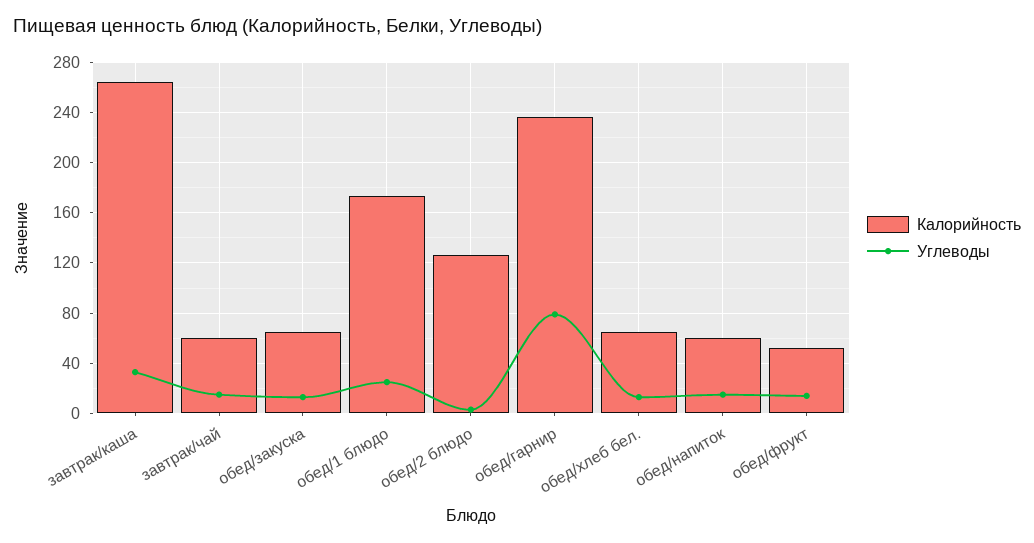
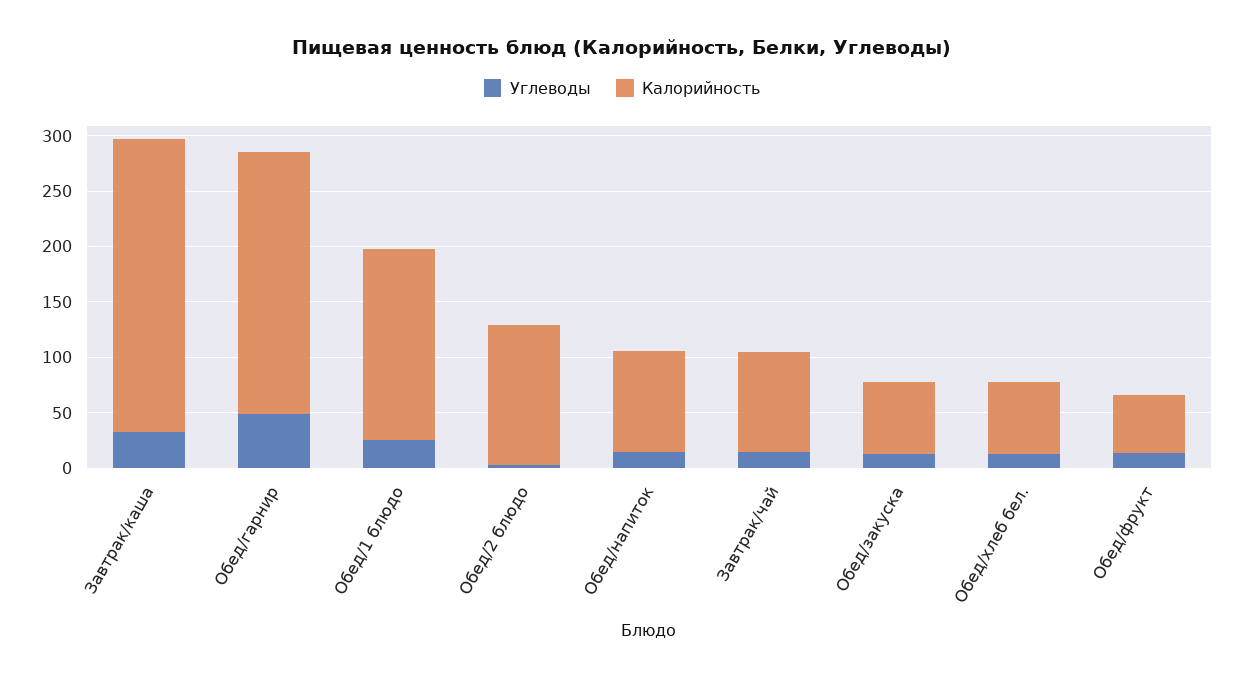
  {
    "Калорийность": {
      "завтрак/каша": 265,
-     "завтрак/чай": 60,
+     "завтрак/чай": 90,
      "обед/закуска": 65,
      "обед/1 блюдо": 175,
      "обед/2 блюдо": 125,
      "обед/гарнир": 235,
      "обед/хлеб бел.": 65,
-     "обед/напиток": 60,
+     "обед/напиток": 90,
      "обед/фрукт": 50
    },
    "Углеводы": {
      "завтрак/каша": 35,
      "завтрак/чай": 15,
      "обед/закуска": 15,
      "обед/1 блюдо": 25,
      "обед/2 блюдо": 5,
-     "обед/гарнир": 80,
+     "обед/гарнир": 50,
      "обед/хлеб бел.": 15,
      "обед/напиток": 15,
      "обед/фрукт": 15
    }
  }

